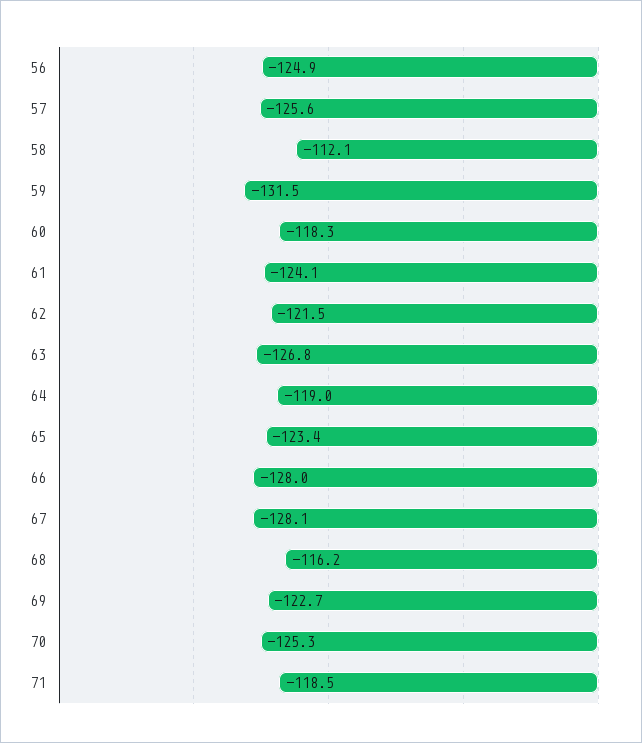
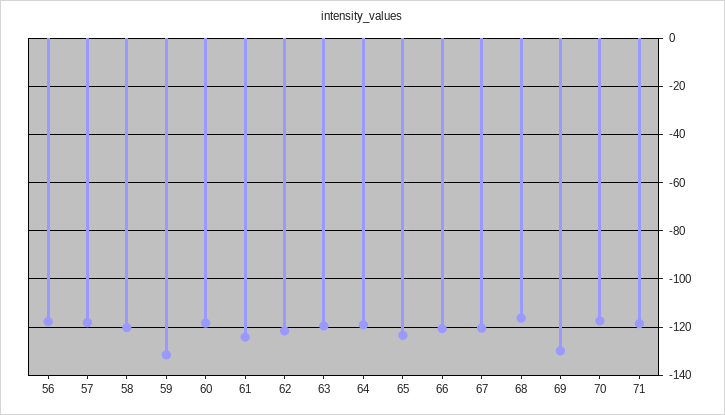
  {
-   "56": -124.9,
+   "56": -117.5,
-   "57": -125.6,
+   "57": -117.5,
-   "58": -112.1,
+   "58": -120,
    "59": -131.5,
    "60": -118.3,
    "61": -124.1,
    "62": -121.5,
-   "63": -126.8,
+   "63": -120,
    "64": -119,
    "65": -123.4,
-   "66": -128,
+   "66": -120,
-   "67": -128.1,
+   "67": -120,
    "68": -116.2,
-   "69": -122.7,
+   "69": -130,
-   "70": -125.3,
+   "70": -117.5,
    "71": -118.5
  }

